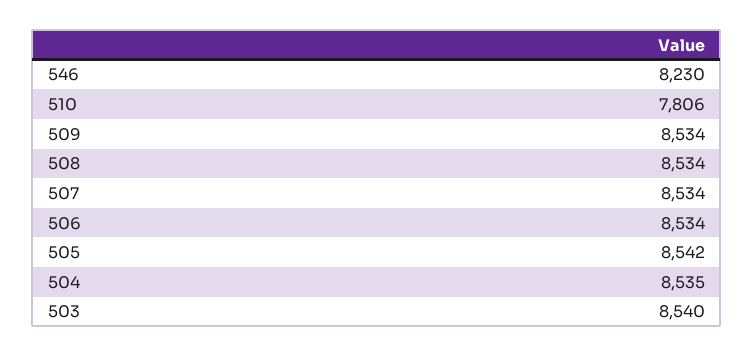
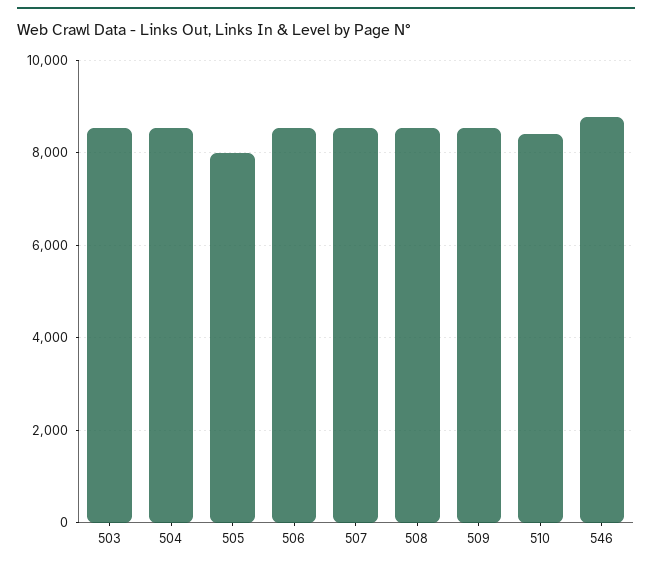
  {
-   "546": 8230,
+   "546": 8800,
-   "510": 7806,
+   "510": 8400,
    "509": 8534,
    "508": 8534,
    "507": 8534,
    "506": 8534,
-   "505": 8542,
+   "505": 8000,
    "504": 8535,
    "503": 8540
  }

